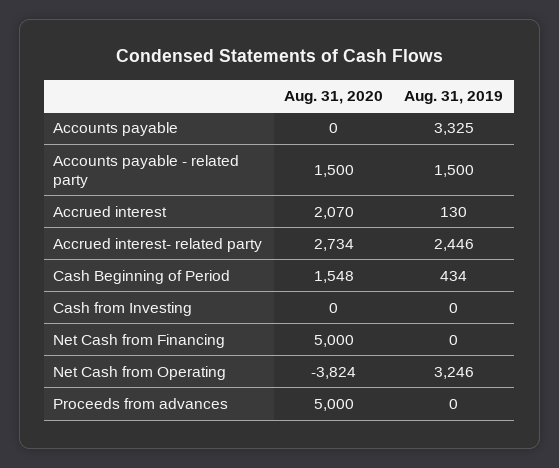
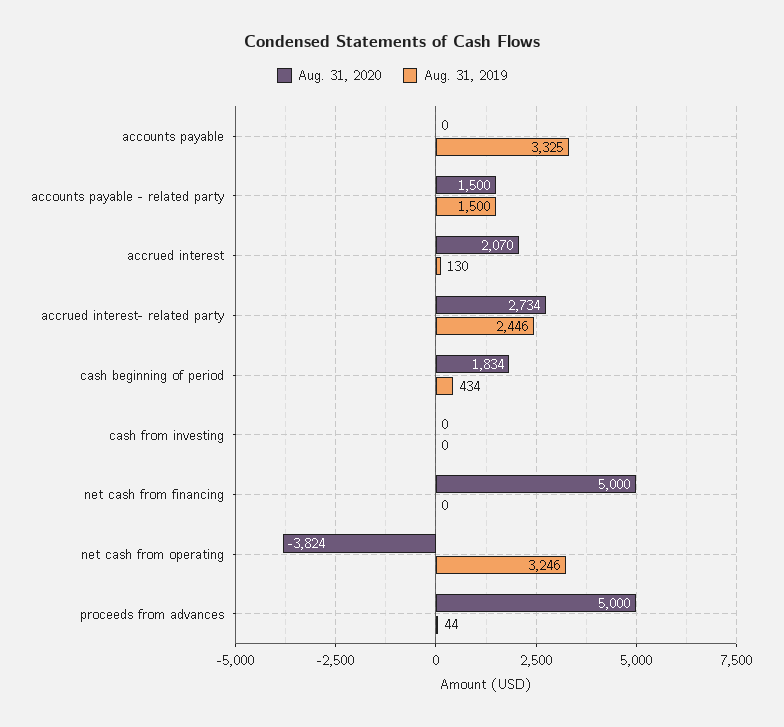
  {
    "Aug. 31, 2020": {
      "Accounts payable": 0,
      "Accounts payable - related party": 1500,
      "Accrued interest": 2070,
      "Accrued interest- related party": 2734,
-     "Cash Beginning of Period": 1548,
+     "Cash Beginning of Period": 1834,
      "Cash from Investing": 0,
      "Net Cash from Financing": 5000,
      "Net Cash from Operating": -3824,
      "Proceeds from advances": 5000
    },
    "Aug. 31, 2019": {
      "Accounts payable": 3325,
      "Accounts payable - related party": 1500,
      "Accrued interest": 130,
      "Accrued interest- related party": 2446,
      "Cash Beginning of Period": 434,
      "Cash from Investing": 0,
      "Net Cash from Financing": 0,
      "Net Cash from Operating": 3246,
-     "Proceeds from advances": 0
+     "Proceeds from advances": 44
    }
  }

